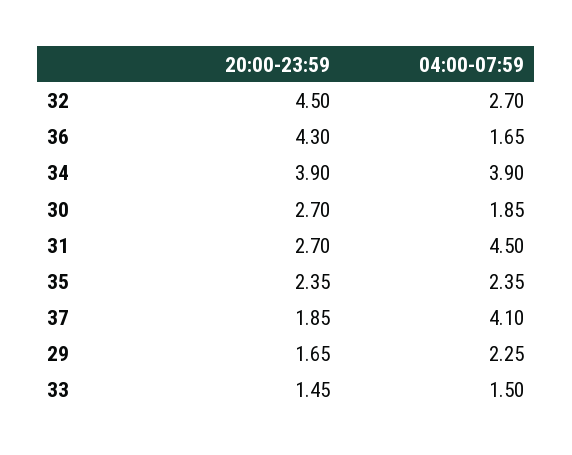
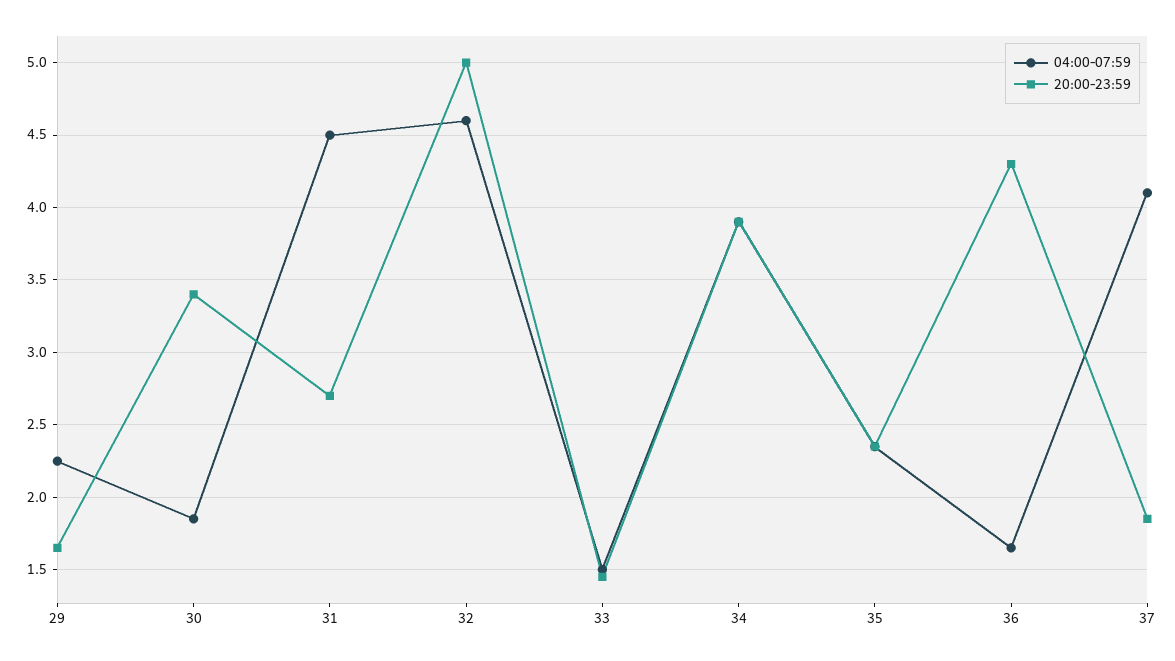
  {
    "20:00-23:59": {
-     "32": 4.5,
+     "32": 5,
      "36": 4.3,
      "34": 3.9,
-     "30": 2.7,
+     "30": 3.4,
      "31": 2.7,
      "35": 2.35,
      "37": 1.85,
      "29": 1.65,
      "33": 1.45
    },
    "04:00-07:59": {
-     "32": 2.7,
+     "32": 4.6,
      "36": 1.65,
      "34": 3.9,
      "30": 1.85,
      "31": 4.5,
      "35": 2.35,
      "37": 4.1,
      "29": 2.25,
      "33": 1.5
    }
  }

